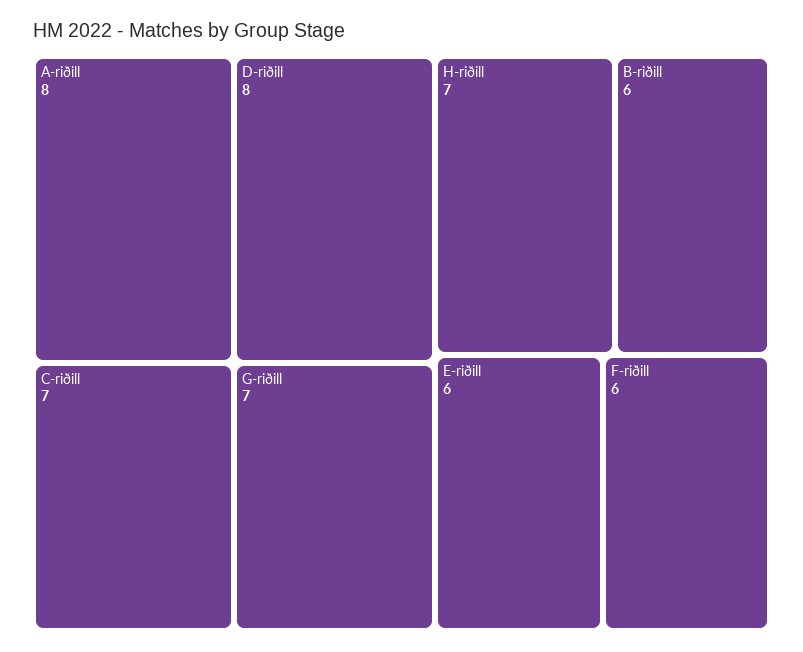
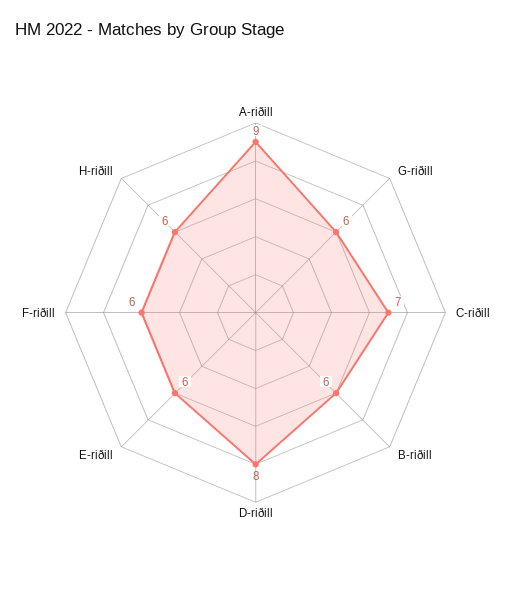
  {
-   "A-riðill": 8,
+   "A-riðill": 9,
    "D-riðill": 8,
    "C-riðill": 7,
-   "G-riðill": 7,
+   "G-riðill": 6,
-   "H-riðill": 7,
+   "H-riðill": 6,
    "B-riðill": 6,
    "E-riðill": 6,
    "F-riðill": 6
  }

